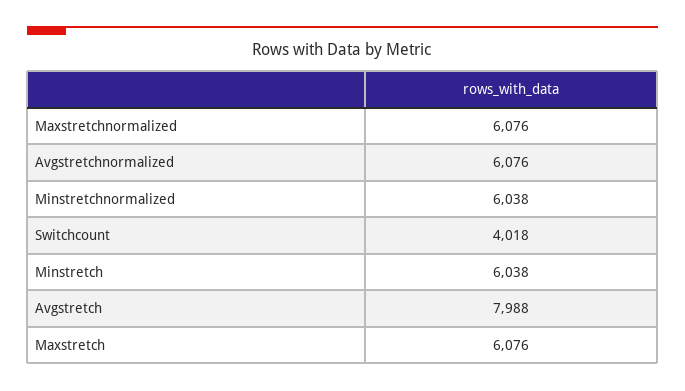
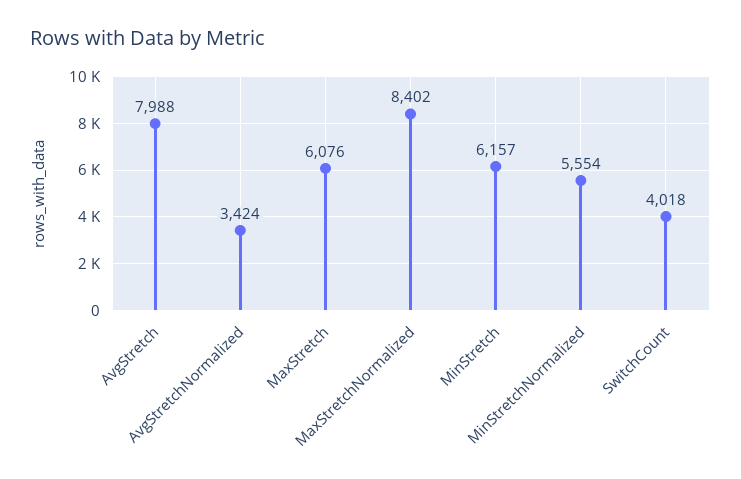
  {
-   "Maxstretchnormalized": 6076,
+   "Maxstretchnormalized": 8402,
-   "Avgstretchnormalized": 6076,
+   "Avgstretchnormalized": 3424,
-   "Minstretchnormalized": 6038,
+   "Minstretchnormalized": 5554,
    "Switchcount": 4018,
-   "Minstretch": 6038,
+   "Minstretch": 6157,
    "Avgstretch": 7988,
    "Maxstretch": 6076
  }

